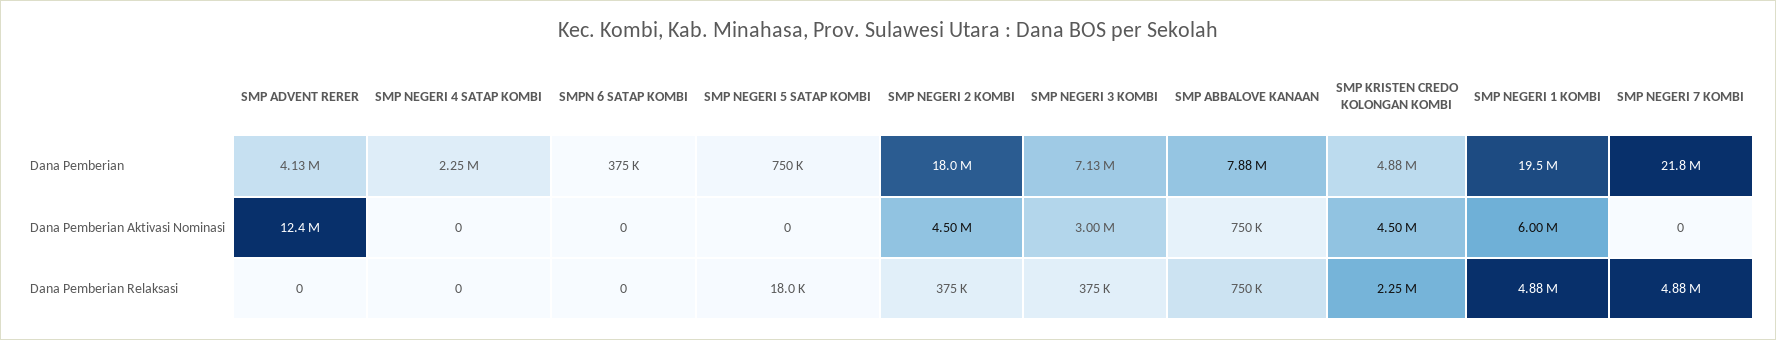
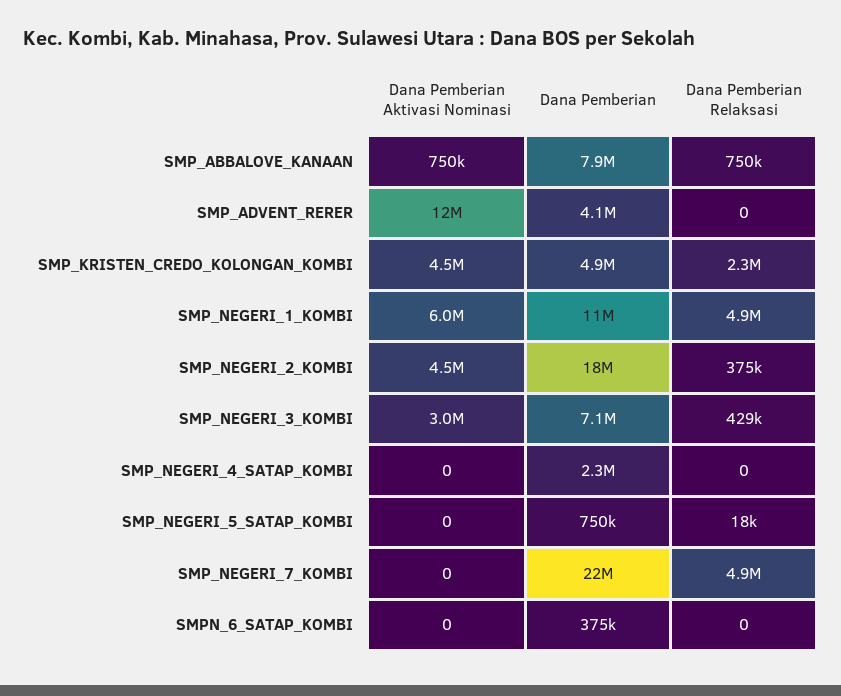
  {
    "SMP ADVENT RERER": {
      "Dana Pemberian": 4130000,
      "Dana Pemberian Aktivasi Nominasi": 12400000,
      "Dana Pemberian Relaksasi": 0
    },
    "SMP NEGERI 4 SATAP KOMBI": {
      "Dana Pemberian": 2250000,
      "Dana Pemberian Aktivasi Nominasi": 0,
      "Dana Pemberian Relaksasi": 0
    },
    "SMPN 6 SATAP KOMBI": {
      "Dana Pemberian": 375000,
      "Dana Pemberian Aktivasi Nominasi": 0,
      "Dana Pemberian Relaksasi": 0
    },
    "SMP NEGERI 5 SATAP KOMBI": {
      "Dana Pemberian": 750000,
      "Dana Pemberian Aktivasi Nominasi": 0,
      "Dana Pemberian Relaksasi": 18000
    },
    "SMP NEGERI 2 KOMBI": {
      "Dana Pemberian": 18000000,
      "Dana Pemberian Aktivasi Nominasi": 4500000,
      "Dana Pemberian Relaksasi": 375000
    },
    "SMP NEGERI 3 KOMBI": {
      "Dana Pemberian": 7130000,
      "Dana Pemberian Aktivasi Nominasi": 3000000,
-     "Dana Pemberian Relaksasi": 375000
+     "Dana Pemberian Relaksasi": 429000
    },
    "SMP ABBALOVE KANAAN": {
      "Dana Pemberian": 7880000,
      "Dana Pemberian Aktivasi Nominasi": 750000,
      "Dana Pemberian Relaksasi": 750000
    },
    "SMP KRISTEN CREDO KOLONGAN KOMBI": {
      "Dana Pemberian": 4880000,
      "Dana Pemberian Aktivasi Nominasi": 4500000,
      "Dana Pemberian Relaksasi": 2250000
    },
    "SMP NEGERI 1 KOMBI": {
-     "Dana Pemberian": 19500000,
+     "Dana Pemberian": 11000000,
      "Dana Pemberian Aktivasi Nominasi": 6000000,
      "Dana Pemberian Relaksasi": 4880000
    },
    "SMP NEGERI 7 KOMBI": {
      "Dana Pemberian": 21800000,
      "Dana Pemberian Aktivasi Nominasi": 0,
      "Dana Pemberian Relaksasi": 4880000
    }
  }

